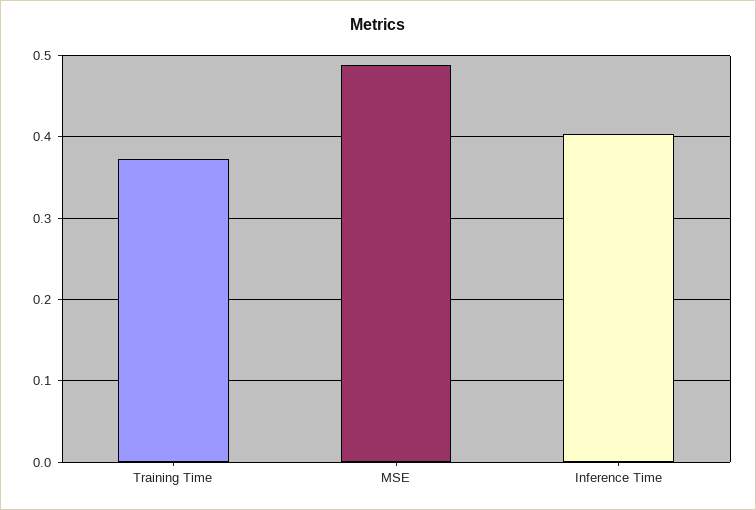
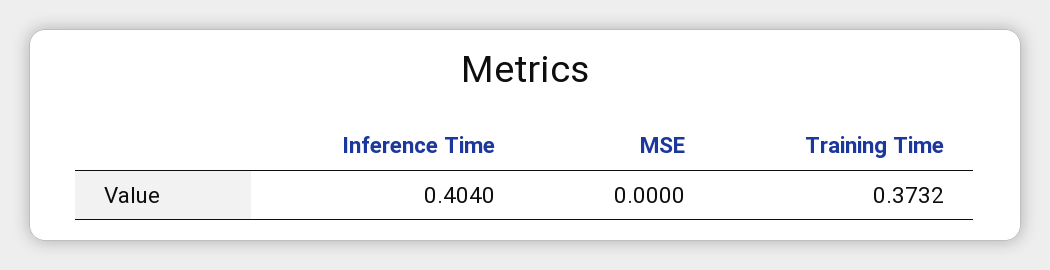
  {
    "Training Time": 0.3732,
-   "MSE": 0.49,
+   "MSE": 0,
    "Inference Time": 0.404
  }

